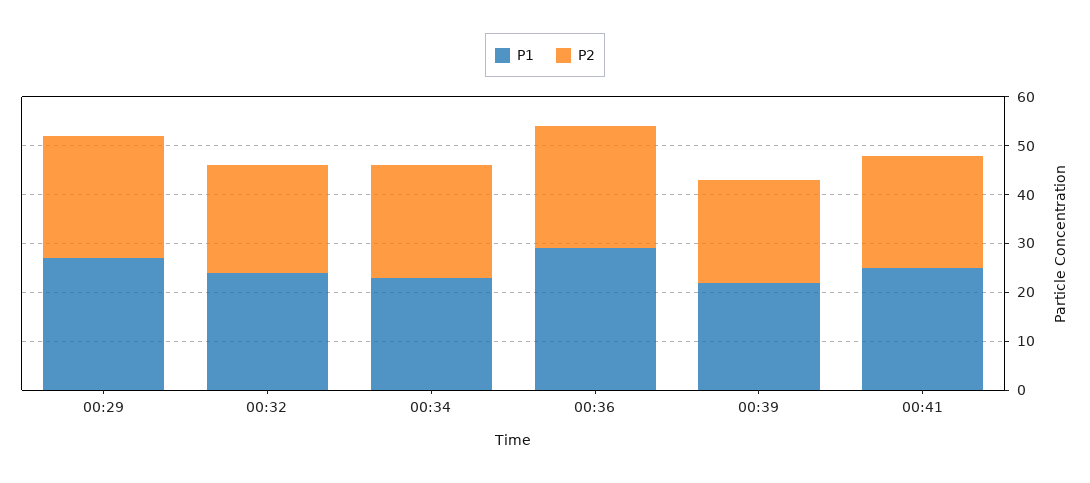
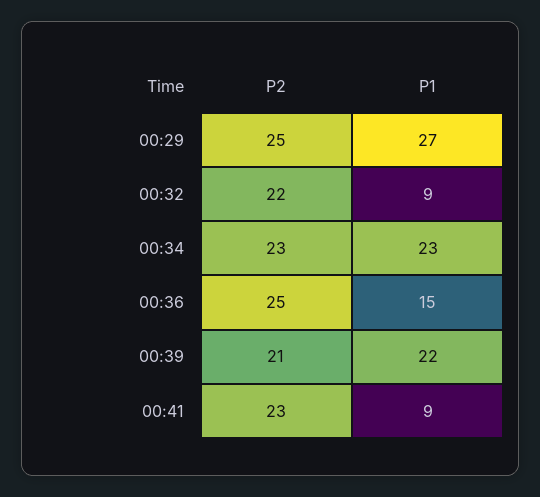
  {
    "P1": {
      "00:29": 27,
-     "00:32": 25,
+     "00:32": 9,
      "00:34": 23,
-     "00:36": 30,
+     "00:36": 15,
      "00:39": 22,
-     "00:41": 25
+     "00:41": 9
    },
    "P2": {
      "00:29": 25,
      "00:32": 22,
      "00:34": 23,
      "00:36": 25,
      "00:39": 21,
      "00:41": 23
    }
  }

